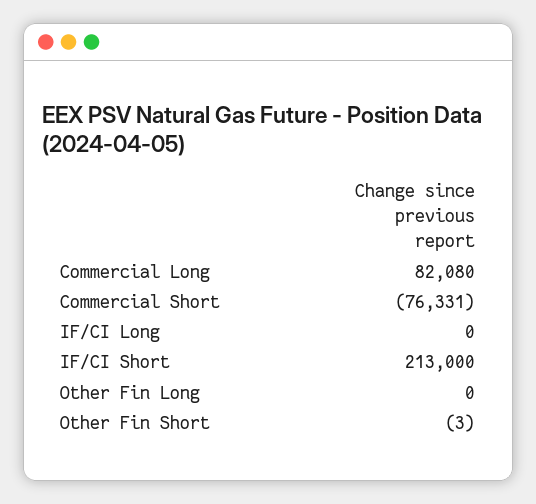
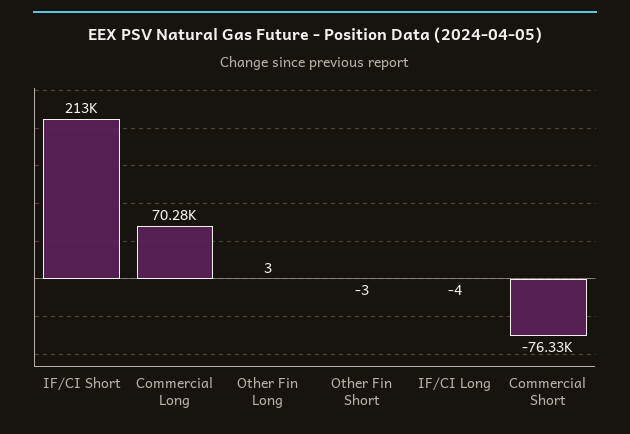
  {
-   "Commercial Long": 82080,
+   "Commercial Long": 70280,
    "Commercial Short": -76331,
-   "IF/CI Long": 0,
+   "IF/CI Long": -4,
    "IF/CI Short": 213000,
-   "Other Fin Long": 0,
+   "Other Fin Long": 3,
    "Other Fin Short": -3
  }

